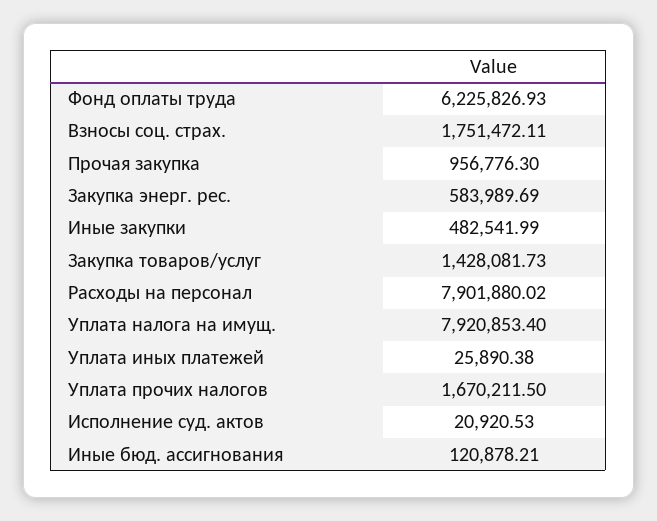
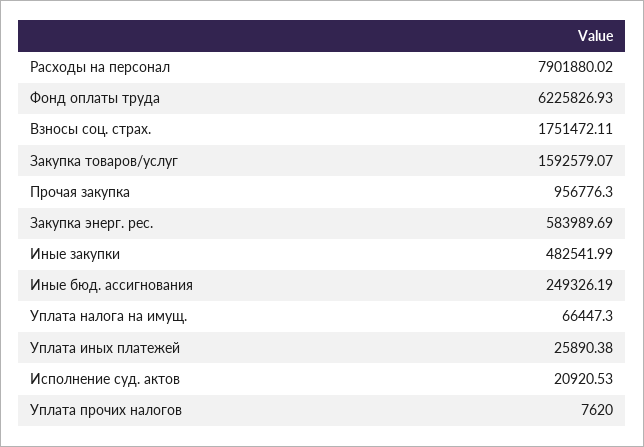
  {
    "Фонд оплаты труда": 6225826.93,
    "Взносы соц. страх.": 1751472.11,
    "Прочая закупка": 956776.3,
    "Закупка энерг. рес.": 583989.69,
    "Иные закупки": 482541.99,
-   "Закупка товаров/услуг": 1428081.73,
+   "Закупка товаров/услуг": 1592579.07,
    "Расходы на персонал": 7901880.02,
-   "Уплата налога на имущ.": 7920853.4,
+   "Уплата налога на имущ.": 66447.3,
    "Уплата иных платежей": 25890.38,
-   "Уплата прочих налогов": 1670211.5,
+   "Уплата прочих налогов": 7620,
    "Исполнение суд. актов": 20920.53,
-   "Иные бюд. ассигнования": 120878.21
+   "Иные бюд. ассигнования": 249326.19
  }

